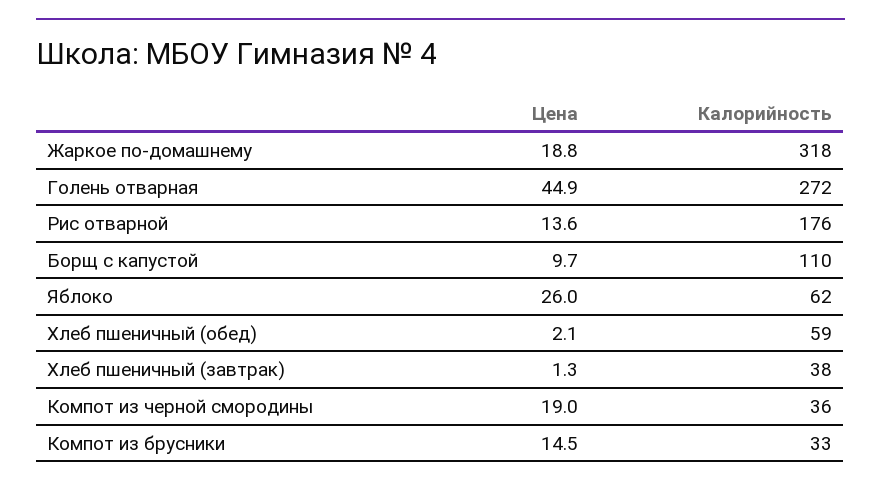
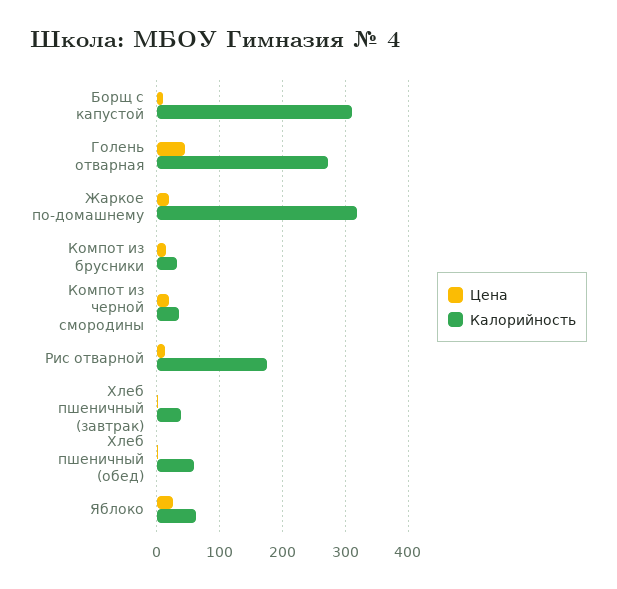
  {
    "Цена": {
      "Жаркое по-домашнему": 18.8,
      "Голень отварная": 44.9,
      "Рис отварной": 13.6,
      "Борщ с капустой": 9.7,
      "Яблоко": 26,
      "Хлеб пшеничный (обед)": 2.1,
      "Хлеб пшеничный (завтрак)": 1.3,
      "Компот из черной смородины": 19,
      "Компот из брусники": 14.5
    },
    "Калорийность": {
      "Жаркое по-домашнему": 318,
      "Голень отварная": 272,
      "Рис отварной": 176,
-     "Борщ с капустой": 110,
+     "Борщ с капустой": 310,
      "Яблоко": 62,
      "Хлеб пшеничный (обед)": 59,
      "Хлеб пшеничный (завтрак)": 38,
      "Компот из черной смородины": 36,
      "Компот из брусники": 33
    }
  }

